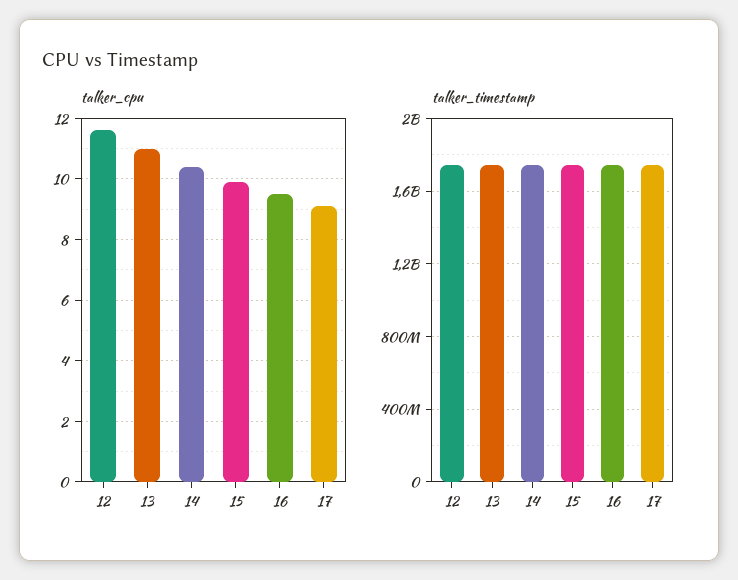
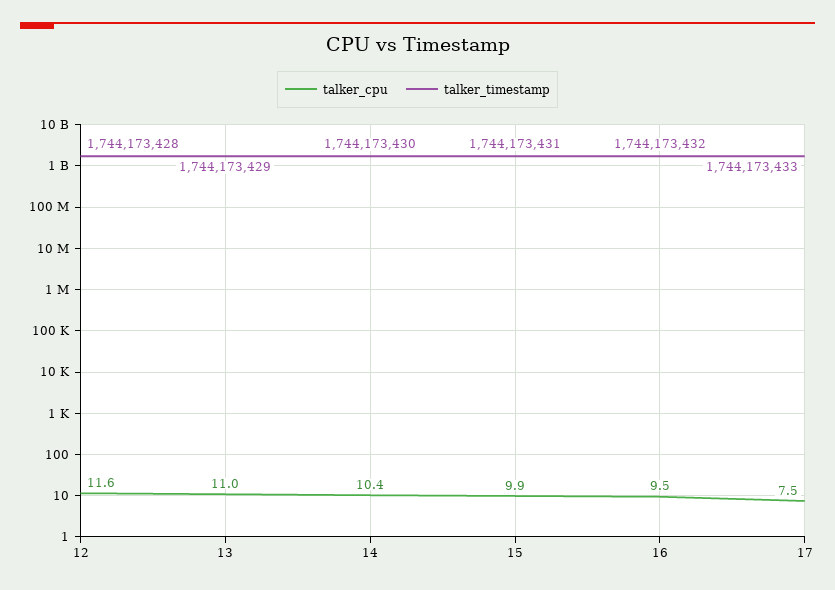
  {
    "talker_cpu": {
      "12": 11.6,
      "13": 11,
      "14": 10.4,
      "15": 9.9,
      "16": 9.5,
-     "17": 9
+     "17": 7.5
    },
    "talker_timestamp": {
      "12": 1744173428,
      "13": 1744173429,
      "14": 1744173430,
      "15": 1744173431,
      "16": 1744173432,
      "17": 1744173433
    }
  }

